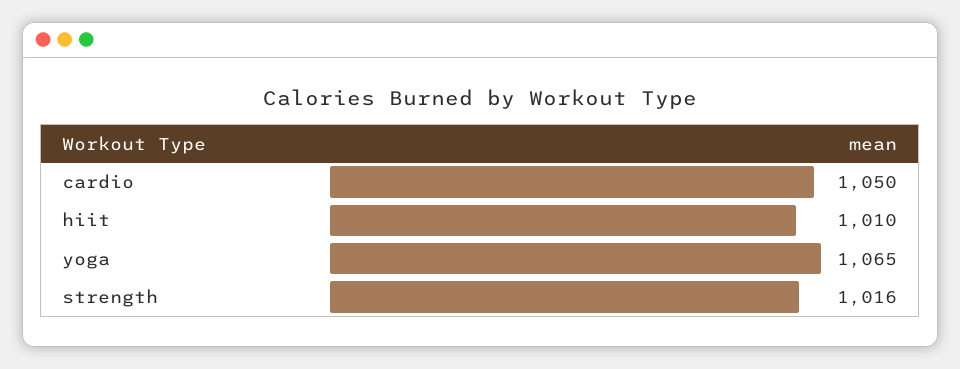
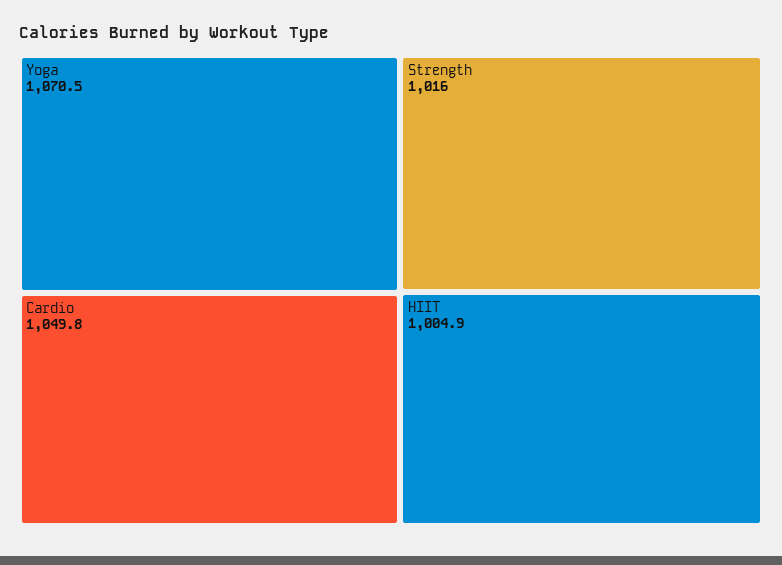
  {
    "cardio": 1049.8,
-   "hiit": 1010,
+   "hiit": 1004.9,
-   "yoga": 1065,
+   "yoga": 1070.5,
    "strength": 1016
  }

